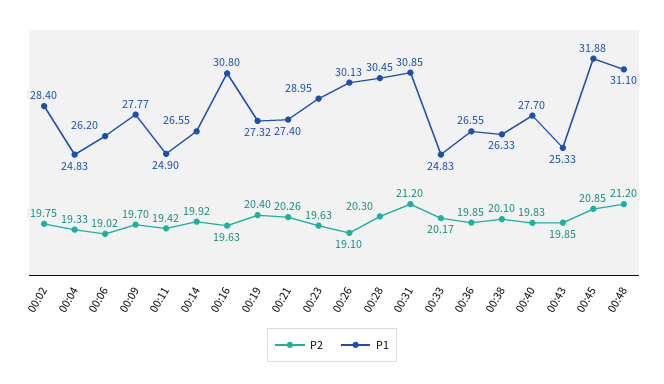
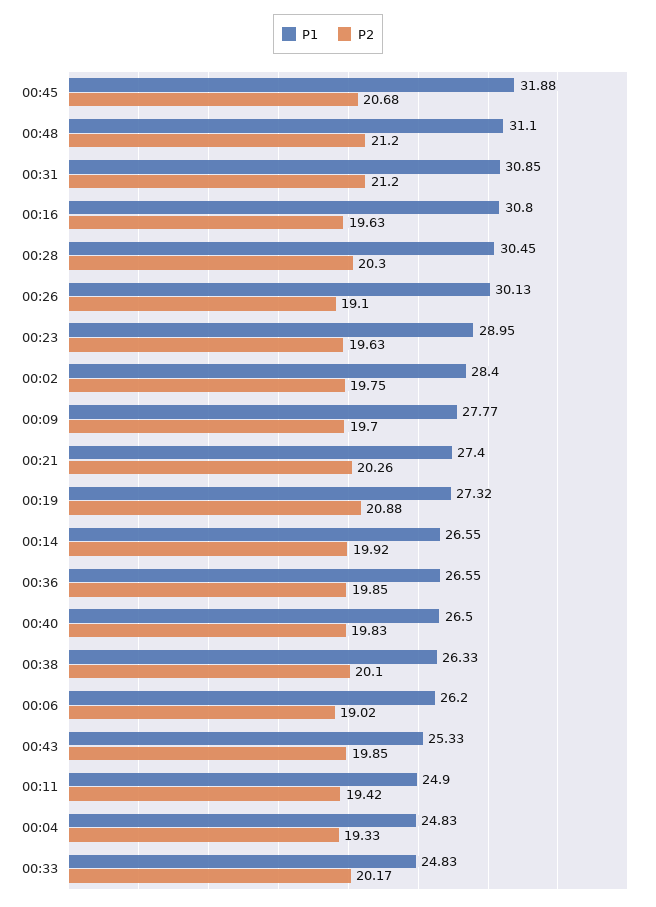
  {
    "P2": {
      "00:02": 19.75,
      "00:04": 19.33,
      "00:06": 19.02,
      "00:09": 19.7,
      "00:11": 19.42,
      "00:14": 19.92,
      "00:16": 19.63,
-     "00:19": 20.4,
+     "00:19": 20.88,
      "00:21": 20.26,
      "00:23": 19.63,
      "00:26": 19.1,
      "00:28": 20.3,
      "00:31": 21.2,
      "00:33": 20.17,
      "00:36": 19.85,
      "00:38": 20.1,
      "00:40": 19.83,
      "00:43": 19.85,
-     "00:45": 20.85,
+     "00:45": 20.68,
      "00:48": 21.2
    },
    "P1": {
      "00:02": 28.4,
      "00:04": 24.83,
      "00:06": 26.2,
      "00:09": 27.77,
      "00:11": 24.9,
      "00:14": 26.55,
      "00:16": 30.8,
      "00:19": 27.32,
      "00:21": 27.4,
      "00:23": 28.95,
      "00:26": 30.13,
      "00:28": 30.45,
      "00:31": 30.85,
      "00:33": 24.83,
      "00:36": 26.55,
      "00:38": 26.33,
-     "00:40": 27.7,
+     "00:40": 26.5,
      "00:43": 25.33,
      "00:45": 31.88,
      "00:48": 31.1
    }
  }

